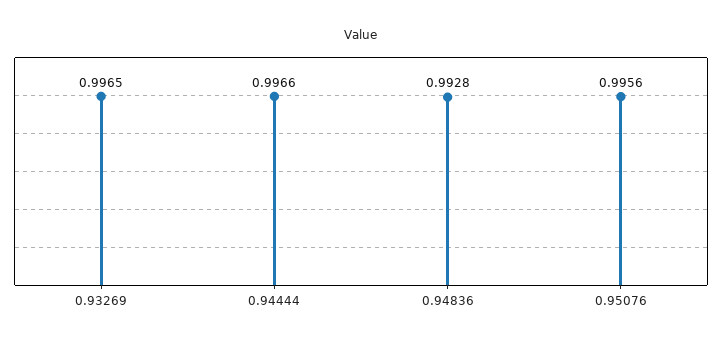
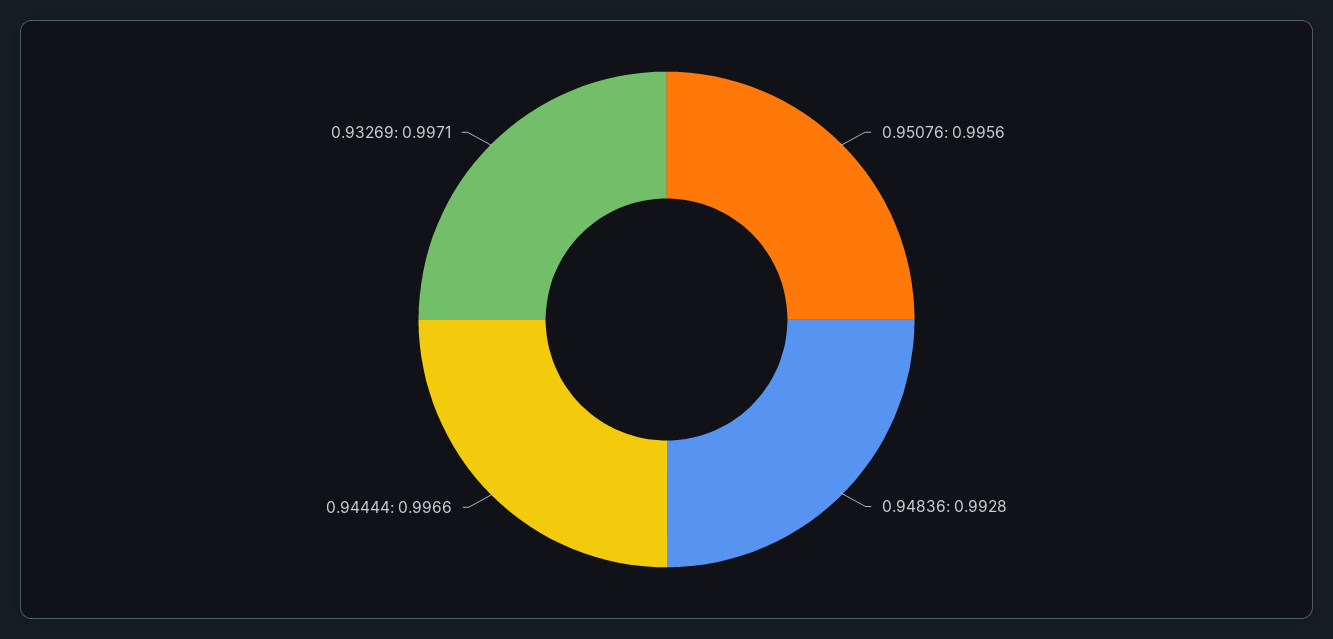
  {
-   "0.93269": 0.9965,
+   "0.93269": 0.9971,
    "0.94444": 0.9966,
    "0.94836": 0.9928,
    "0.95076": 0.9956
  }

